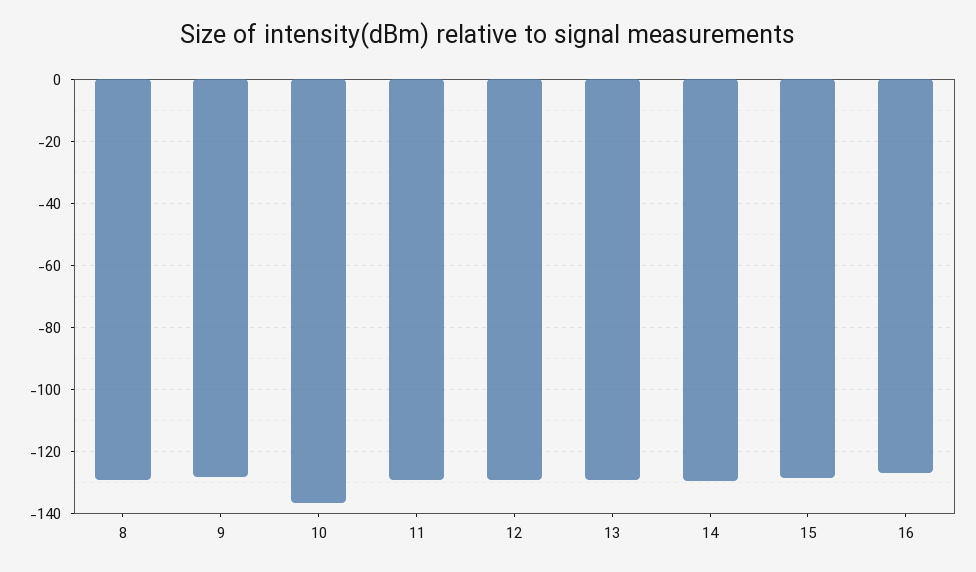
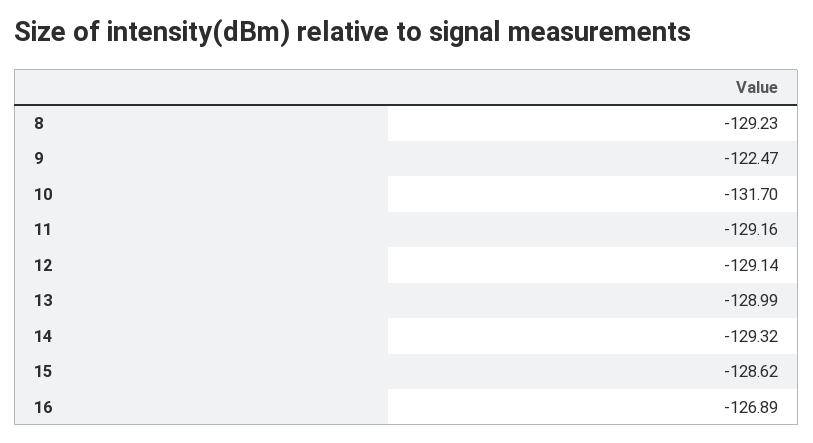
  {
    "8": -129.23,
-   "9": -128,
+   "9": -122.47,
-   "10": -136,
+   "10": -131.7,
    "11": -129.16,
    "12": -129.14,
    "13": -128.99,
    "14": -129.32,
    "15": -128.62,
    "16": -126.89
  }

